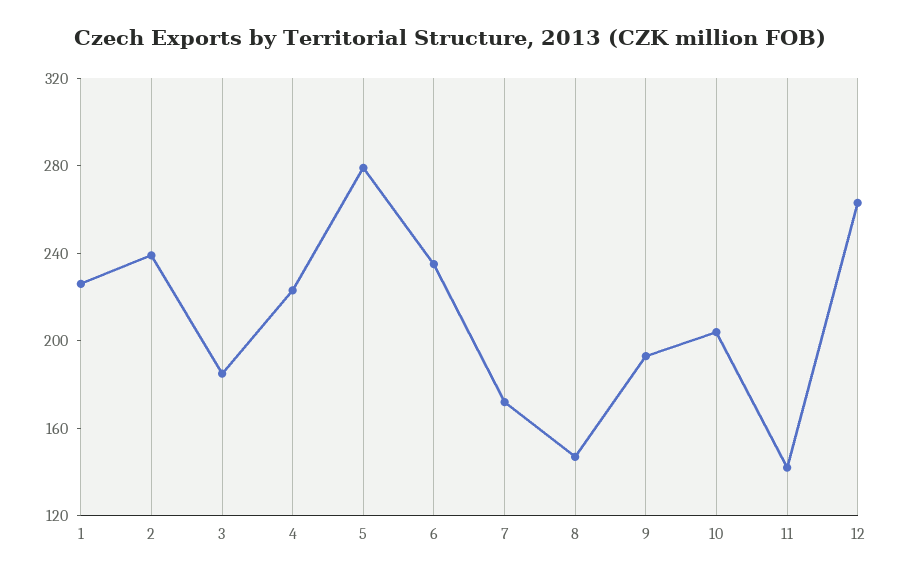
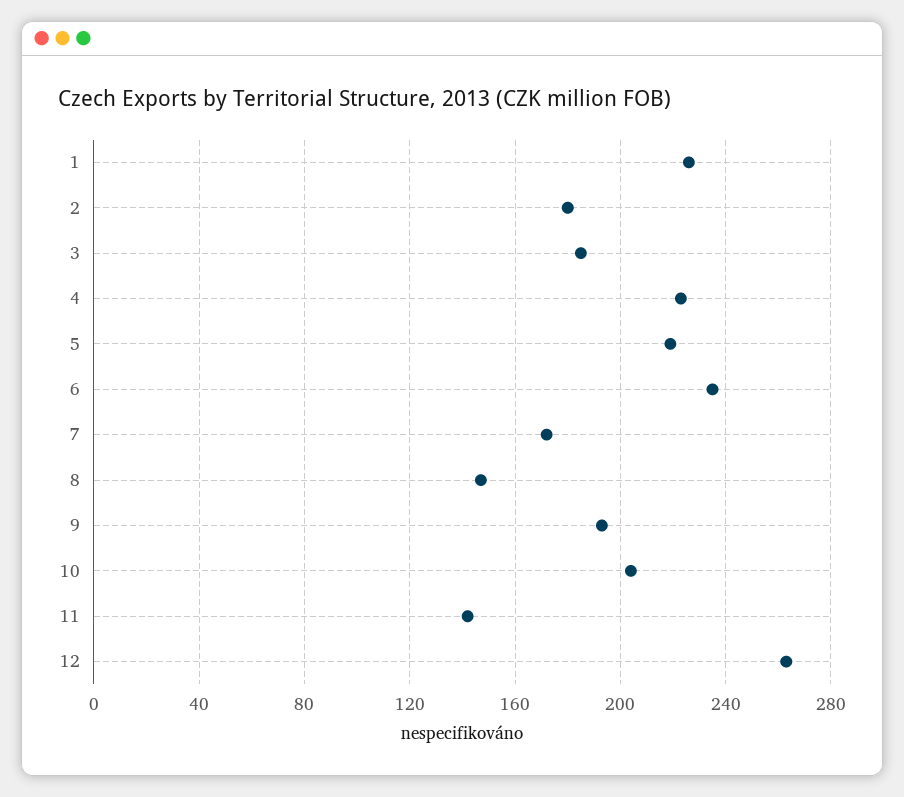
  {
    "1": 225,
-   "2": 240,
+   "2": 180,
    "3": 185,
    "4": 225,
-   "5": 280,
+   "5": 220,
    "6": 235,
    "7": 170,
    "8": 145,
    "9": 195,
    "10": 205,
    "11": 140,
    "12": 265
  }

